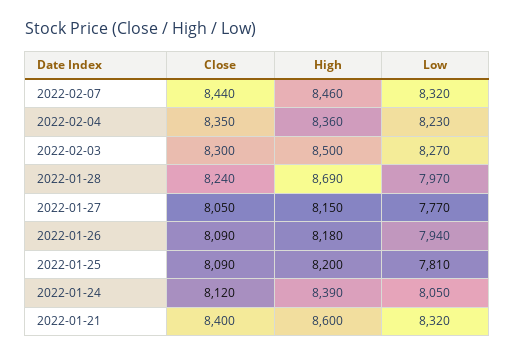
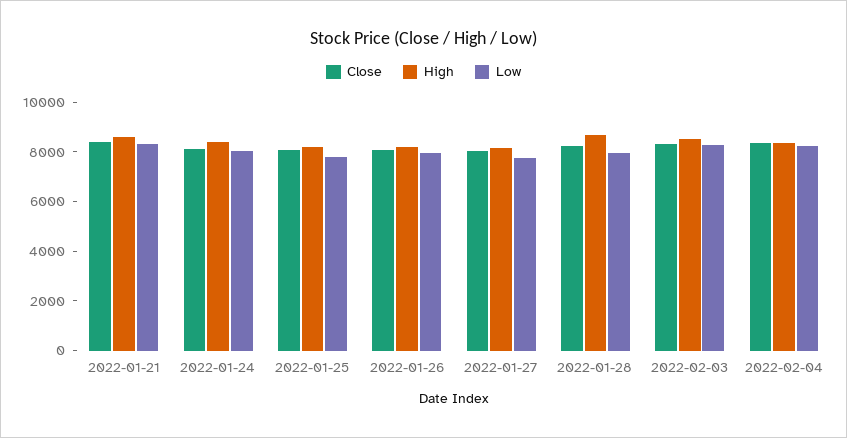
  {
    "Close": {
-     "2022-02-07": 8440,
      "2022-02-04": 8350,
      "2022-02-03": 8300,
      "2022-01-28": 8240,
      "2022-01-27": 8050,
      "2022-01-26": 8090,
      "2022-01-25": 8090,
      "2022-01-24": 8120,
      "2022-01-21": 8400
    },
    "High": {
-     "2022-02-07": 8460,
      "2022-02-04": 8360,
      "2022-02-03": 8500,
      "2022-01-28": 8690,
      "2022-01-27": 8150,
      "2022-01-26": 8180,
      "2022-01-25": 8200,
      "2022-01-24": 8390,
      "2022-01-21": 8600
    },
    "Low": {
-     "2022-02-07": 8320,
      "2022-02-04": 8230,
      "2022-02-03": 8270,
      "2022-01-28": 7970,
      "2022-01-27": 7770,
      "2022-01-26": 7940,
      "2022-01-25": 7810,
      "2022-01-24": 8050,
      "2022-01-21": 8320
    }
  }

